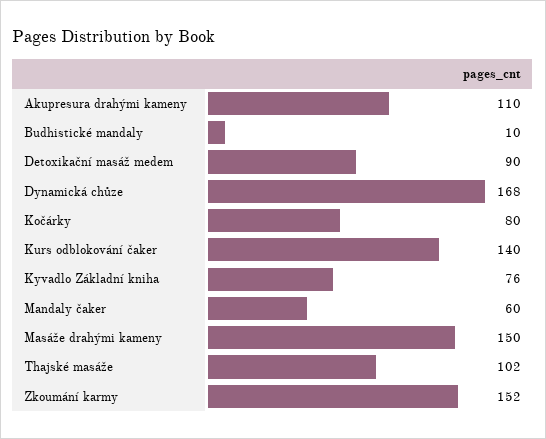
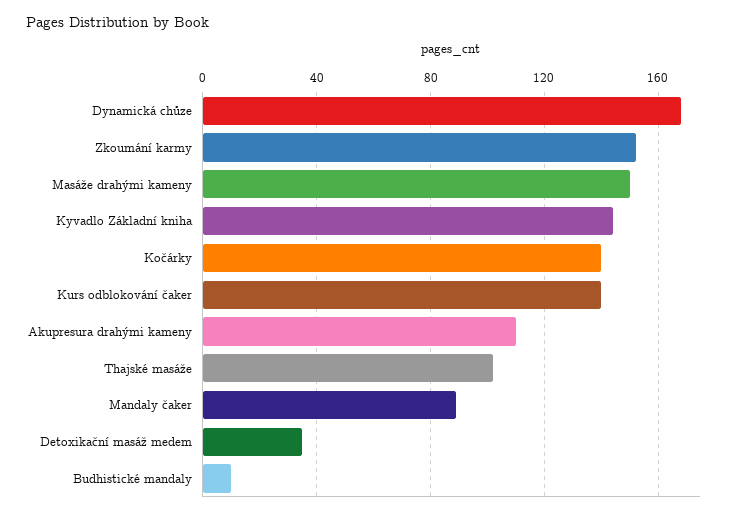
  {
    "Akupresura drahými kameny": 110,
    "Budhistické mandaly": 10,
-   "Detoxikační masáž medem": 90,
+   "Detoxikační masáž medem": 35,
    "Dynamická chůze": 168,
-   "Kočárky": 80,
+   "Kočárky": 140,
    "Kurs odblokování čaker": 140,
-   "Kyvadlo Základní kniha": 76,
+   "Kyvadlo Základní kniha": 145,
-   "Mandaly čaker": 60,
+   "Mandaly čaker": 90,
    "Masáže drahými kameny": 150,
    "Thajské masáže": 102,
    "Zkoumání karmy": 152
  }

